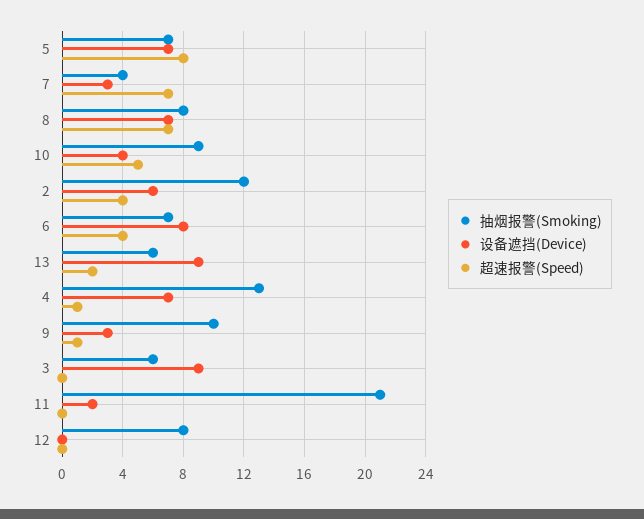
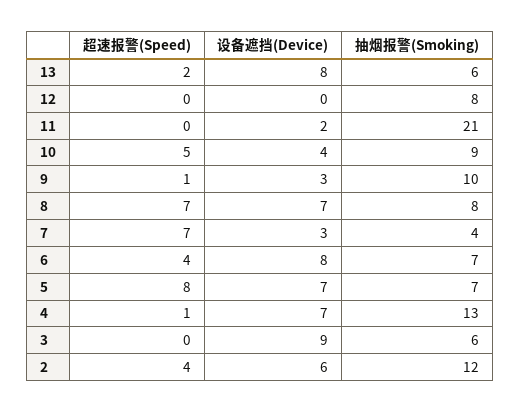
  {
    "抽烟报警(Smoking)": {
      "5": 7,
      "7": 4,
      "8": 8,
      "10": 9,
      "2": 12,
      "6": 7,
      "13": 6,
      "4": 13,
      "9": 10,
      "3": 6,
      "11": 21,
      "12": 8
    },
    "设备遮挡(Device)": {
      "5": 7,
      "7": 3,
      "8": 7,
      "10": 4,
      "2": 6,
      "6": 8,
-     "13": 9,
+     "13": 8,
      "4": 7,
      "9": 3,
      "3": 9,
      "11": 2,
      "12": 0
    },
    "超速报警(Speed)": {
      "5": 8,
      "7": 7,
      "8": 7,
      "10": 5,
      "2": 4,
      "6": 4,
      "13": 2,
      "4": 1,
      "9": 1,
      "3": 0,
      "11": 0,
      "12": 0
    }
  }

